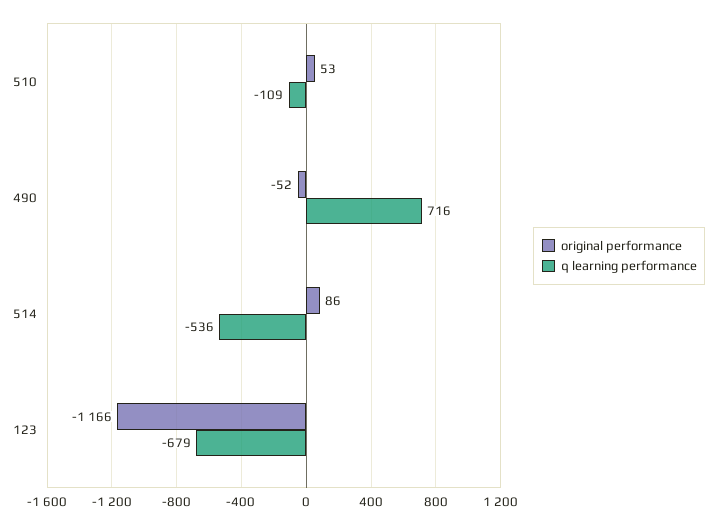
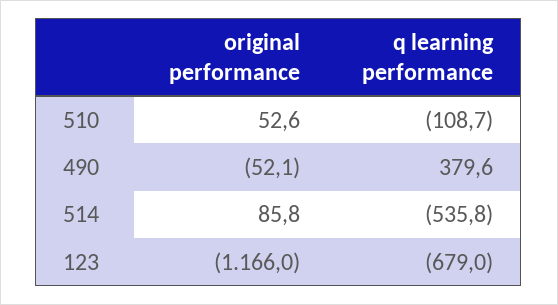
  {
    "original performance": {
      "510": 52.6,
      "490": -52.1,
      "514": 85.8,
      "123": -1166
    },
    "q learning performance": {
      "510": -108.7,
-     "490": 716,
+     "490": 379.6,
      "514": -535.8,
      "123": -679
    }
  }

